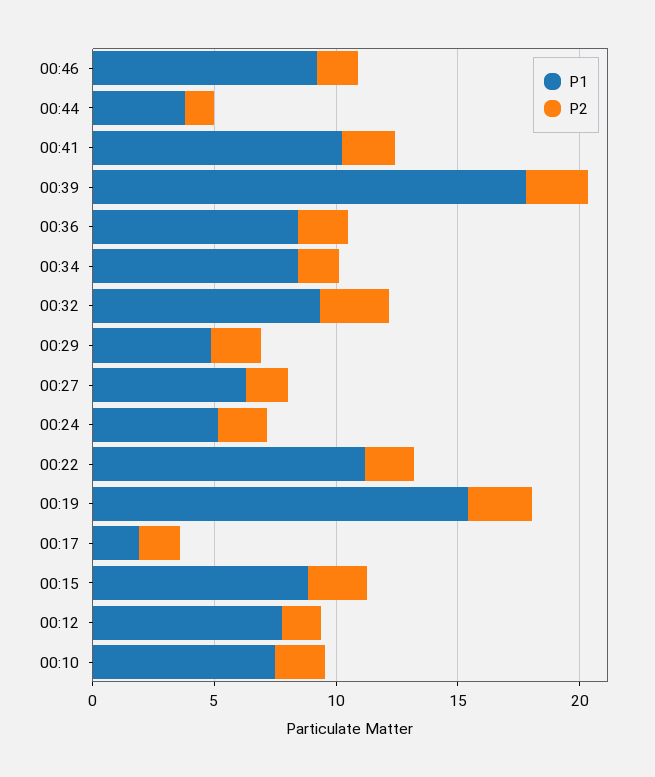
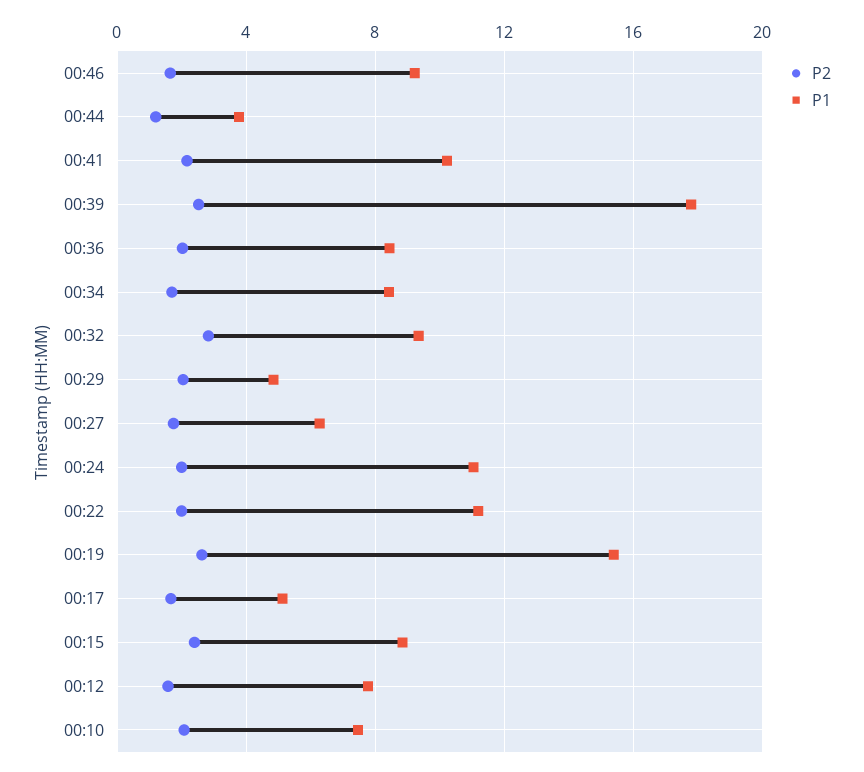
  {
    "P1": {
      "00:46": 9,
      "00:44": 4,
      "00:41": 10,
      "00:39": 18,
      "00:36": 8.5,
      "00:34": 8.5,
      "00:32": 9.5,
      "00:29": 5,
      "00:27": 6.5,
-     "00:24": 5,
+     "00:24": 11,
      "00:22": 11,
      "00:19": 15.5,
-     "00:17": 2,
+     "00:17": 5,
      "00:15": 9,
      "00:12": 8,
      "00:10": 7.5
    },
    "P2": {
      "00:46": 1.5,
      "00:44": 1,
      "00:41": 2,
      "00:39": 2.5,
      "00:36": 2,
      "00:34": 1.5,
      "00:32": 3,
      "00:29": 2,
      "00:27": 2,
      "00:24": 2,
      "00:22": 2,
      "00:19": 2.5,
      "00:17": 1.5,
      "00:15": 2.5,
      "00:12": 1.5,
      "00:10": 2
    }
  }

